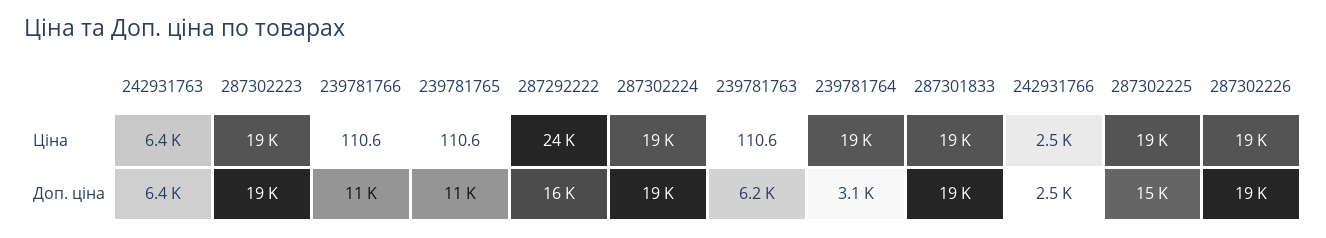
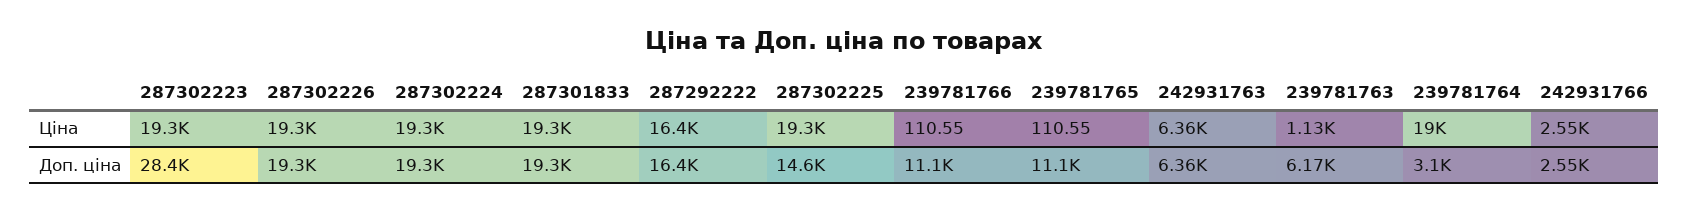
  {
    "242931763": {
      "Ціна": 6360,
      "Доп. ціна": 6360
    },
    "287302223": {
      "Ціна": 19300,
-     "Доп. ціна": 19000
+     "Доп. ціна": 28400
    },
    "239781766": {
      "Ціна": 110.55,
      "Доп. ціна": 11100
    },
    "239781765": {
      "Ціна": 110.55,
      "Доп. ціна": 11100
    },
    "287292222": {
-     "Ціна": 24000,
+     "Ціна": 16400,
      "Доп. ціна": 16400
    },
    "287302224": {
      "Ціна": 19300,
      "Доп. ціна": 19300
    },
    "239781763": {
-     "Ціна": 110.6,
+     "Ціна": 1130,
      "Доп. ціна": 6170
    },
    "239781764": {
      "Ціна": 19000,
      "Доп. ціна": 3100
    },
    "287301833": {
      "Ціна": 19300,
      "Доп. ціна": 19300
    },
    "242931766": {
      "Ціна": 2550,
      "Доп. ціна": 2550
    },
    "287302225": {
      "Ціна": 19300,
      "Доп. ціна": 14600
    },
    "287302226": {
      "Ціна": 19300,
      "Доп. ціна": 19300
    }
  }

